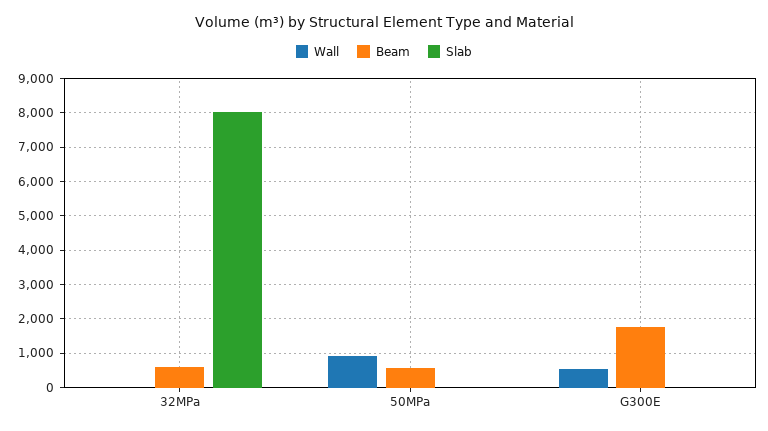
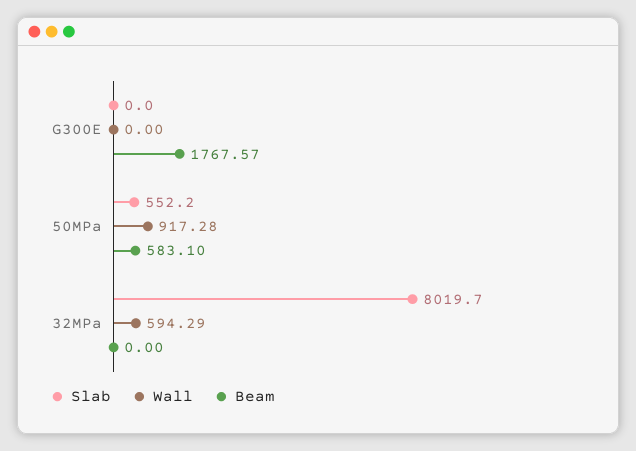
  {
    "Wall": {
-     "32MPa": 0,
+     "32MPa": 594.29,
      "50MPa": 917.28,
-     "G300E": 600
+     "G300E": 0
    },
    "Beam": {
-     "32MPa": 600,
+     "32MPa": 0,
      "50MPa": 583.1,
      "G300E": 1767.57
    },
    "Slab": {
      "32MPa": 8019.7,
-     "50MPa": 0,
+     "50MPa": 552.2,
      "G300E": 0
    }
  }

